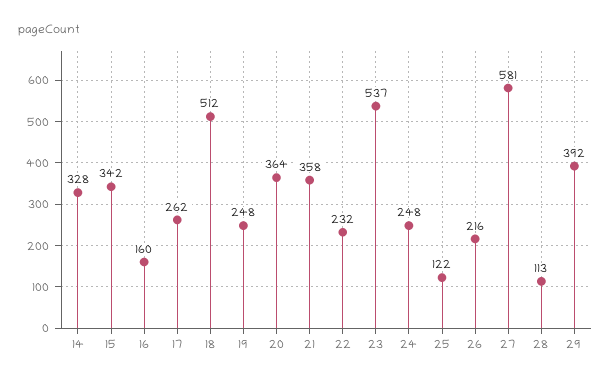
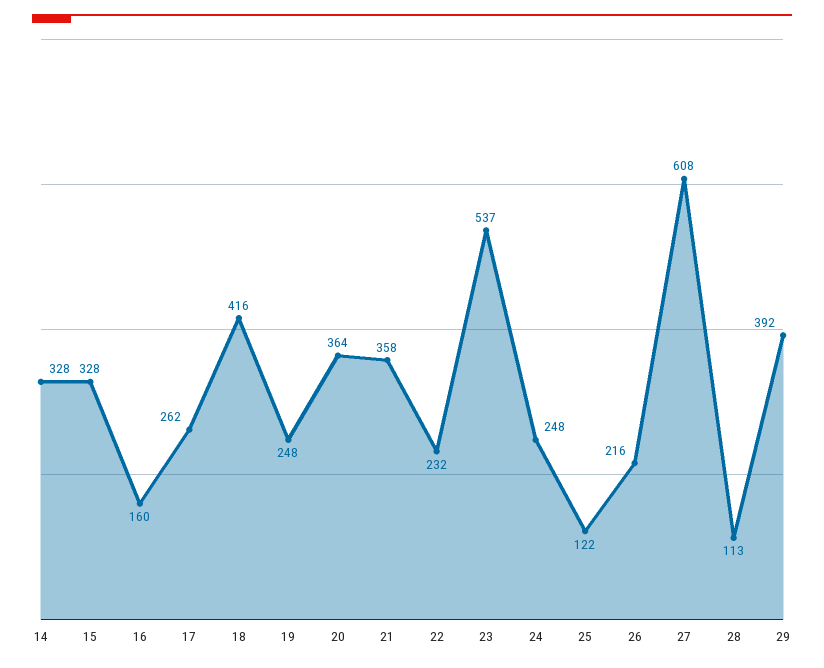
  {
    "14": 328,
-   "15": 342,
+   "15": 328,
    "16": 160,
    "17": 262,
-   "18": 512,
+   "18": 416,
    "19": 248,
    "20": 364,
    "21": 358,
    "22": 232,
    "23": 537,
    "24": 248,
    "25": 122,
    "26": 216,
-   "27": 581,
+   "27": 608,
    "28": 113,
    "29": 392
  }

